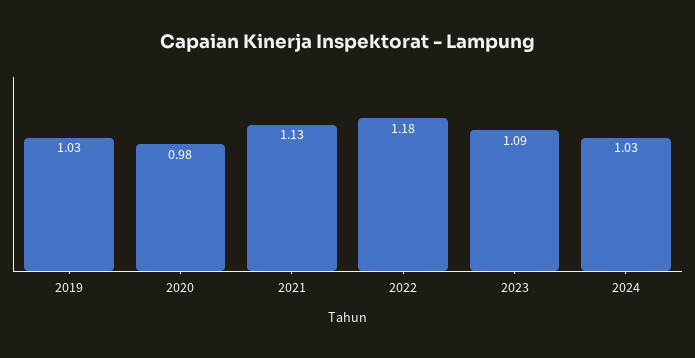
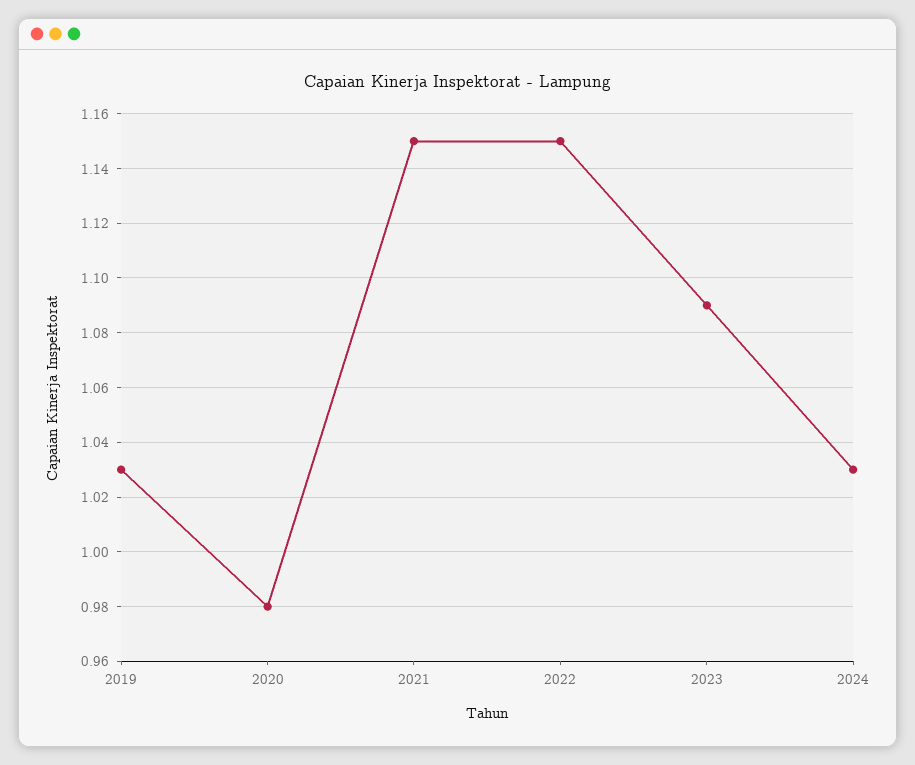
  {
    "2019": 1.03,
    "2020": 0.98,
-   "2021": 1.13,
+   "2021": 1.15,
-   "2022": 1.18,
+   "2022": 1.15,
    "2023": 1.09,
    "2024": 1.03
  }

